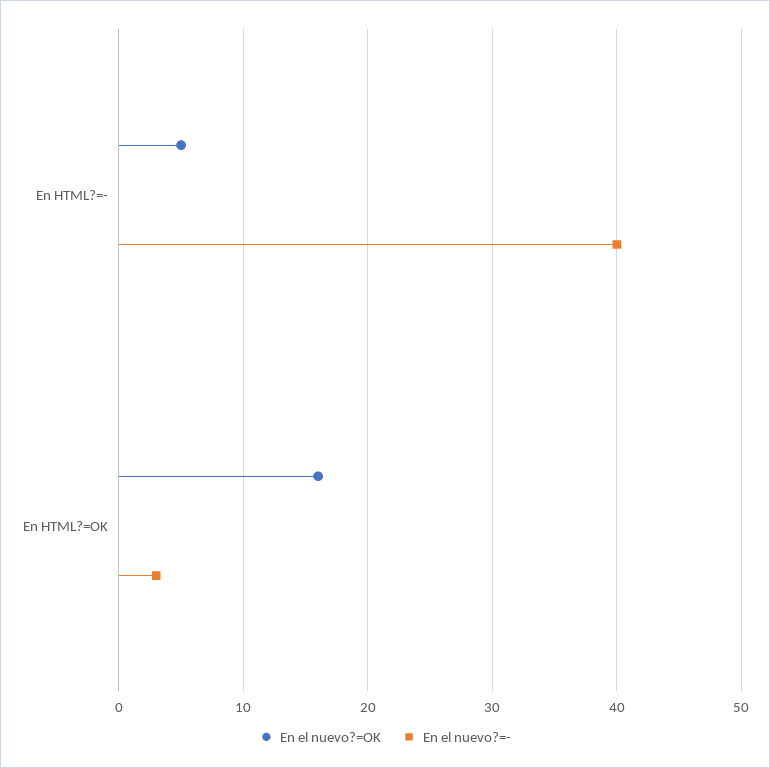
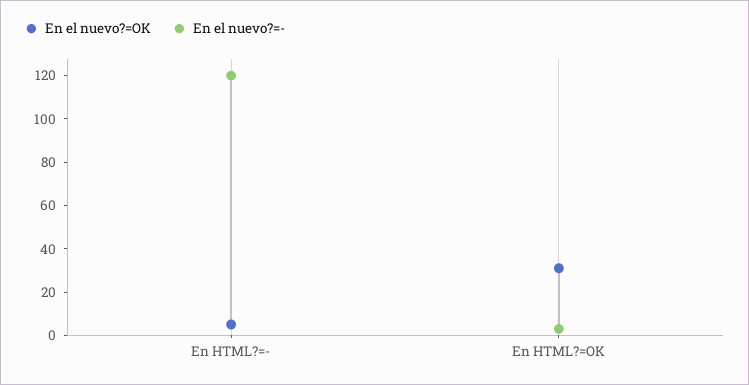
  {
    "En el nuevo?=OK": {
      "En HTML?=-": 5,
-     "En HTML?=OK": 16
+     "En HTML?=OK": 30
    },
    "En el nuevo?=-": {
-     "En HTML?=-": 40,
+     "En HTML?=-": 120,
      "En HTML?=OK": 3
    }
  }

